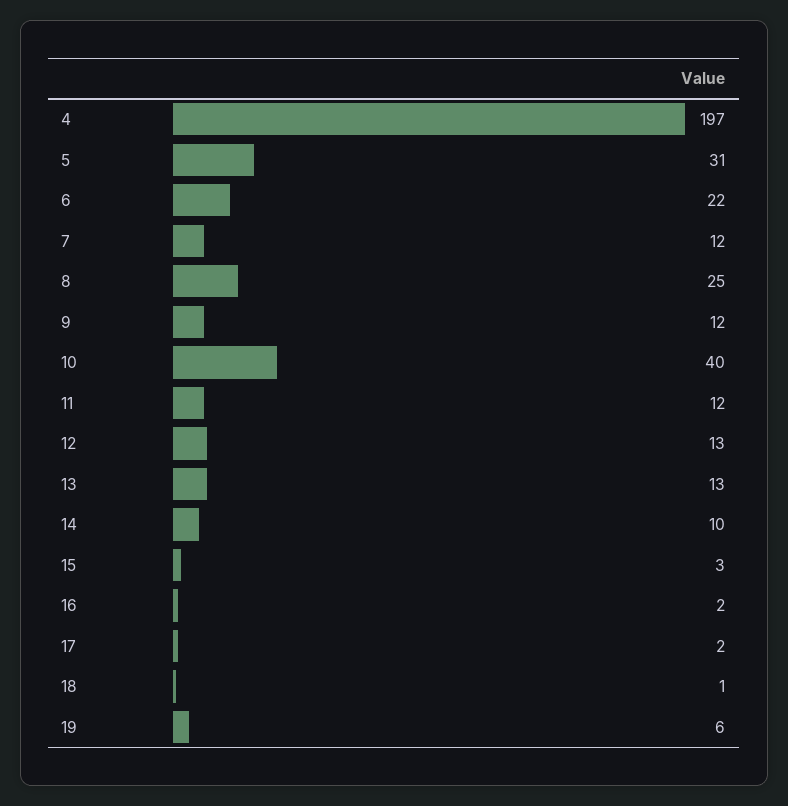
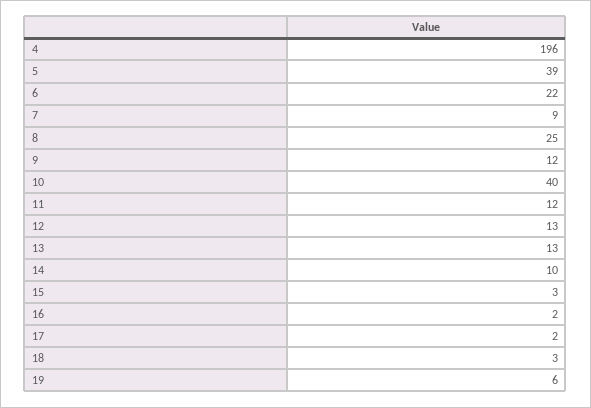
  {
-   "4": 197,
+   "4": 196,
-   "5": 31,
+   "5": 39,
    "6": 22,
-   "7": 12,
+   "7": 9,
    "8": 25,
    "9": 12,
    "10": 40,
    "11": 12,
    "12": 13,
    "13": 13,
    "14": 10,
    "15": 3,
    "16": 2,
    "17": 2,
-   "18": 1,
+   "18": 3,
    "19": 6
  }

